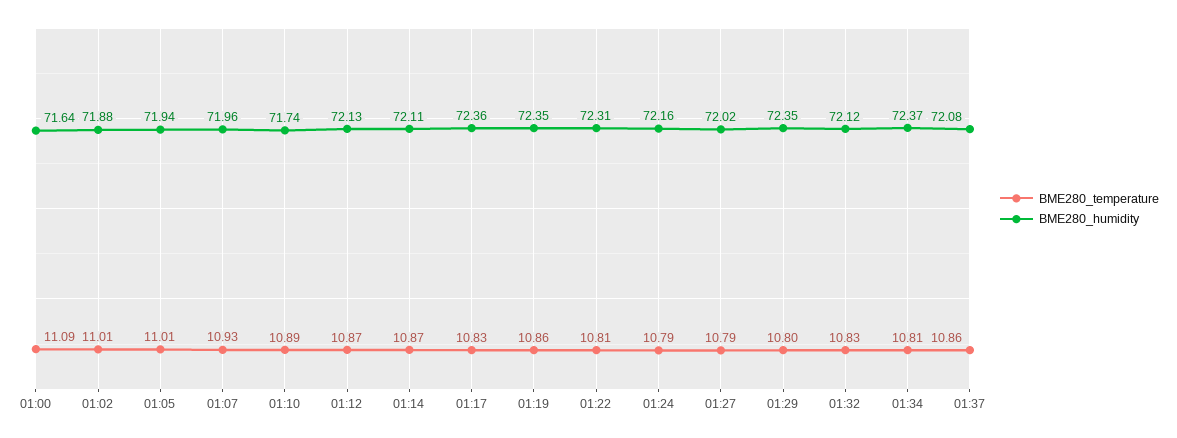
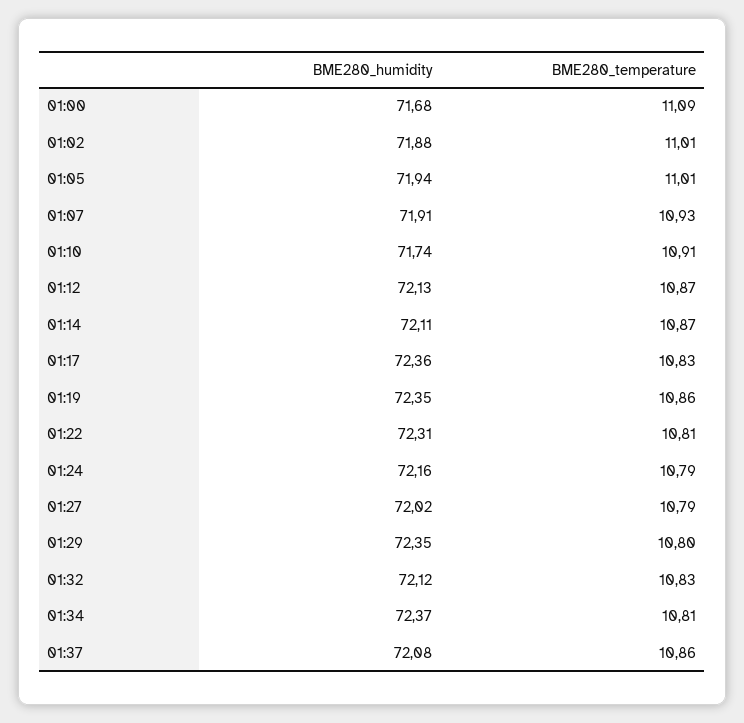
  {
    "BME280_temperature": {
      "01:00": 11.09,
      "01:02": 11.01,
      "01:05": 11.01,
      "01:07": 10.93,
-     "01:10": 10.89,
+     "01:10": 10.91,
      "01:12": 10.87,
      "01:14": 10.87,
      "01:17": 10.83,
      "01:19": 10.86,
      "01:22": 10.81,
      "01:24": 10.79,
      "01:27": 10.79,
      "01:29": 10.8,
      "01:32": 10.83,
      "01:34": 10.81,
      "01:37": 10.86
    },
    "BME280_humidity": {
-     "01:00": 71.64,
+     "01:00": 71.68,
      "01:02": 71.88,
      "01:05": 71.94,
-     "01:07": 71.96,
+     "01:07": 71.91,
      "01:10": 71.74,
      "01:12": 72.13,
      "01:14": 72.11,
      "01:17": 72.36,
      "01:19": 72.35,
      "01:22": 72.31,
      "01:24": 72.16,
      "01:27": 72.02,
      "01:29": 72.35,
      "01:32": 72.12,
      "01:34": 72.37,
      "01:37": 72.08
    }
  }

